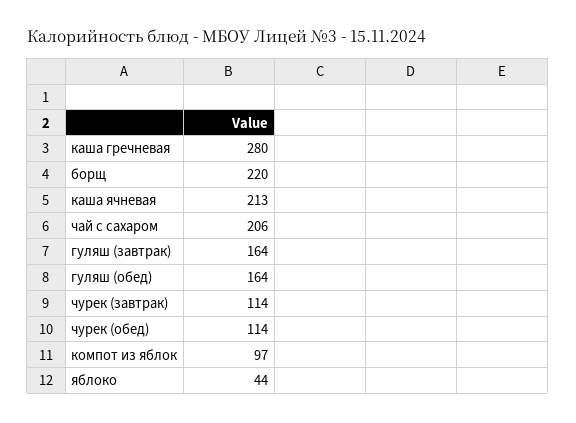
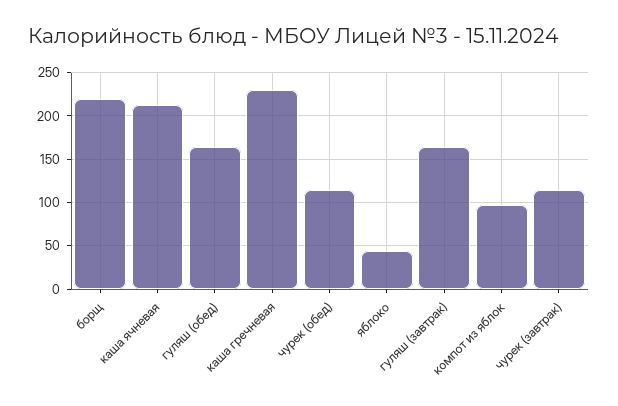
  {
-   "каша гречневая": 280,
+   "каша гречневая": 230,
    "борщ": 220,
    "каша ячневая": 213,
-   "чай с сахаром": 206,
    "гуляш (завтрак)": 164,
    "гуляш (обед)": 164,
    "чурек (завтрак)": 114,
    "чурек (обед)": 114,
    "компот из яблок": 97,
    "яблоко": 44
  }

